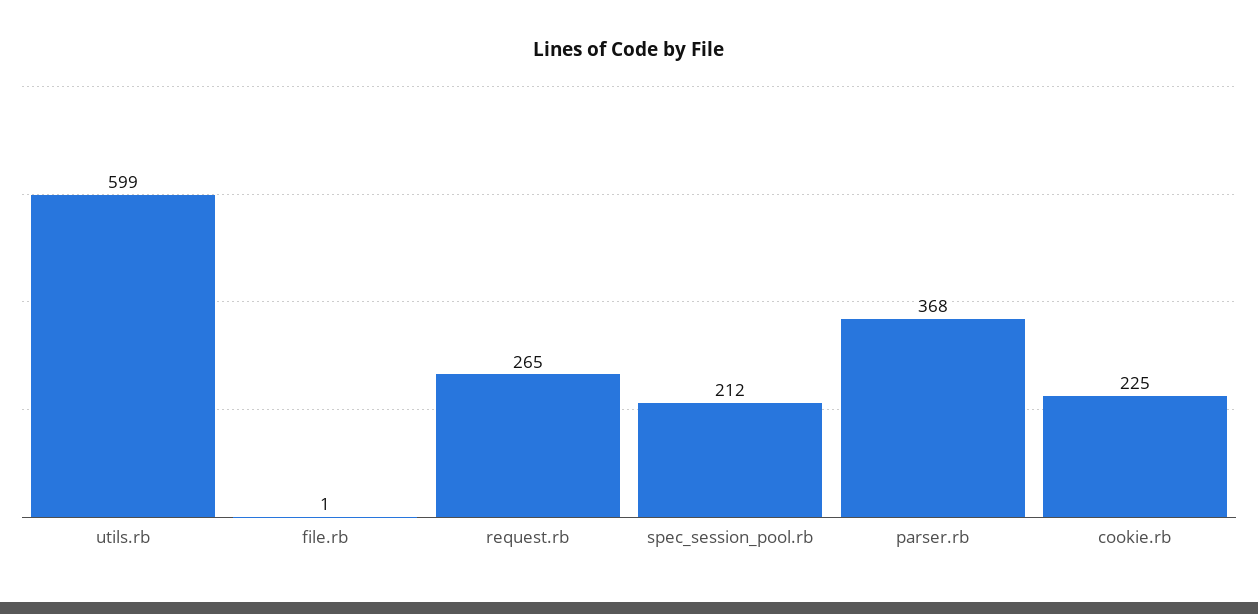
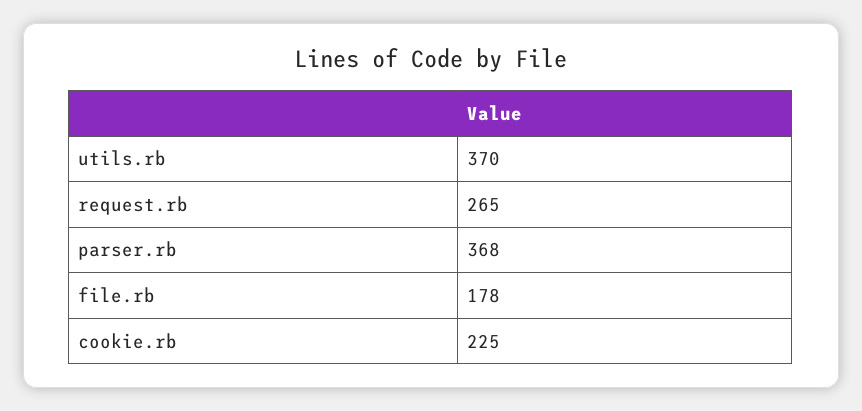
  {
-   "utils.rb": 599,
+   "utils.rb": 370,
-   "file.rb": 1,
+   "file.rb": 178,
    "request.rb": 265,
-   "spec_session_pool.rb": 212,
    "parser.rb": 368,
    "cookie.rb": 225
  }

